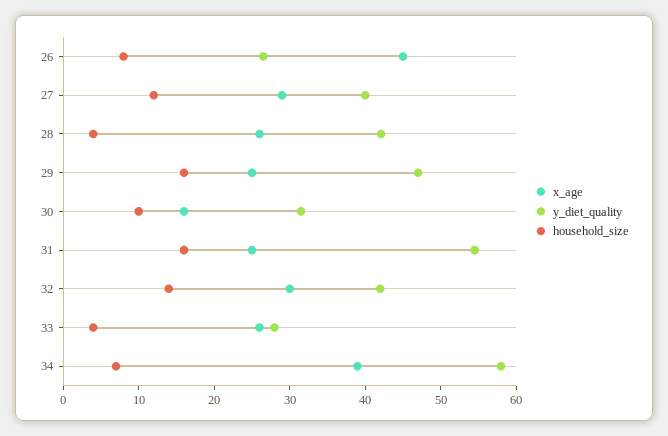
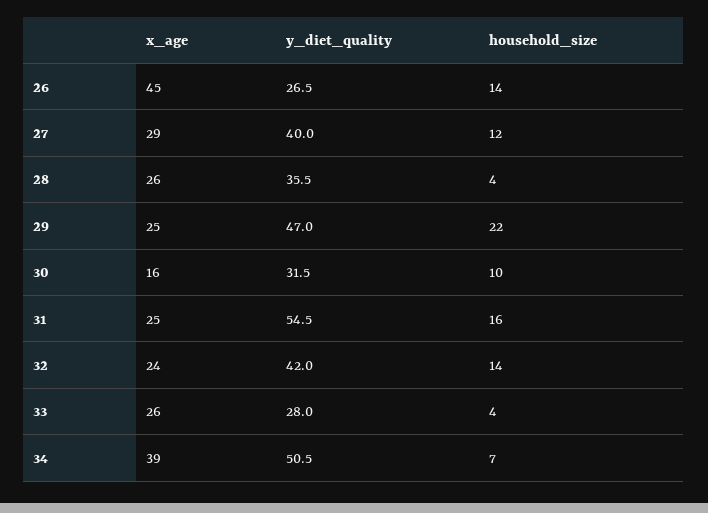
  {
    "x_age": {
      "26": 45,
      "27": 29,
      "28": 26,
      "29": 25,
      "30": 16,
      "31": 25,
-     "32": 30,
+     "32": 24,
      "33": 26,
      "34": 39
    },
    "y_diet_quality": {
      "26": 26.5,
      "27": 40,
-     "28": 42,
+     "28": 35.5,
      "29": 47,
      "30": 31.5,
      "31": 54.5,
      "32": 42,
      "33": 28,
-     "34": 58
+     "34": 50.5
    },
    "household_size": {
-     "26": 8,
+     "26": 14,
      "27": 12,
      "28": 4,
-     "29": 16,
+     "29": 22,
      "30": 10,
      "31": 16,
      "32": 14,
      "33": 4,
      "34": 7
    }
  }

